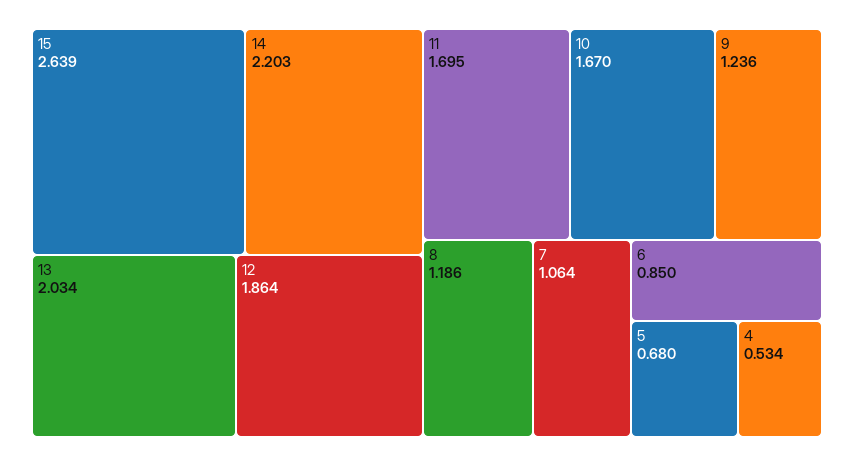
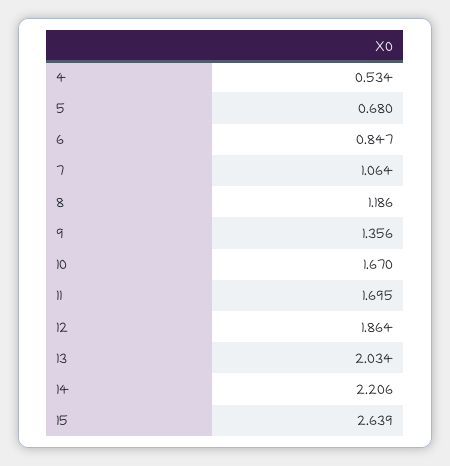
  {
    "15": 2.639,
-   "14": 2.203,
+   "14": 2.206,
    "13": 2.034,
    "12": 1.864,
    "11": 1.695,
    "10": 1.67,
-   "9": 1.236,
+   "9": 1.356,
    "8": 1.186,
    "7": 1.064,
-   "6": 0.85,
+   "6": 0.847,
    "5": 0.68,
    "4": 0.534
  }

